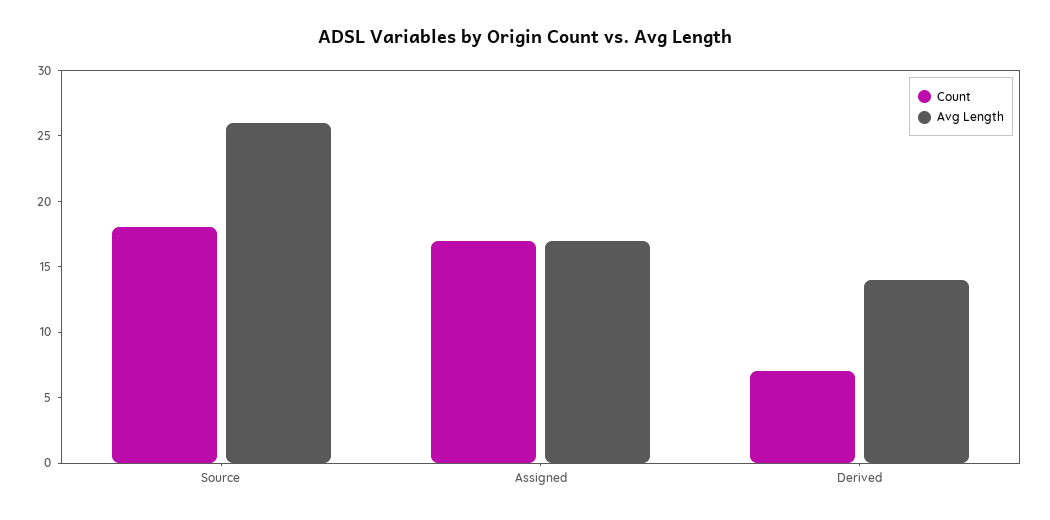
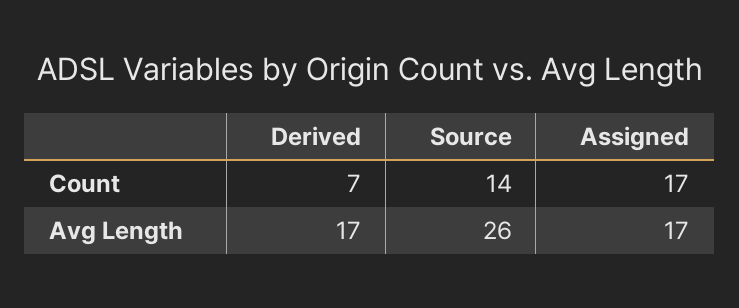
  {
    "Count": {
-     "Source": 18,
+     "Source": 14,
      "Assigned": 17,
      "Derived": 7
    },
    "Avg Length": {
      "Source": 26,
      "Assigned": 17,
-     "Derived": 14
+     "Derived": 17
    }
  }

